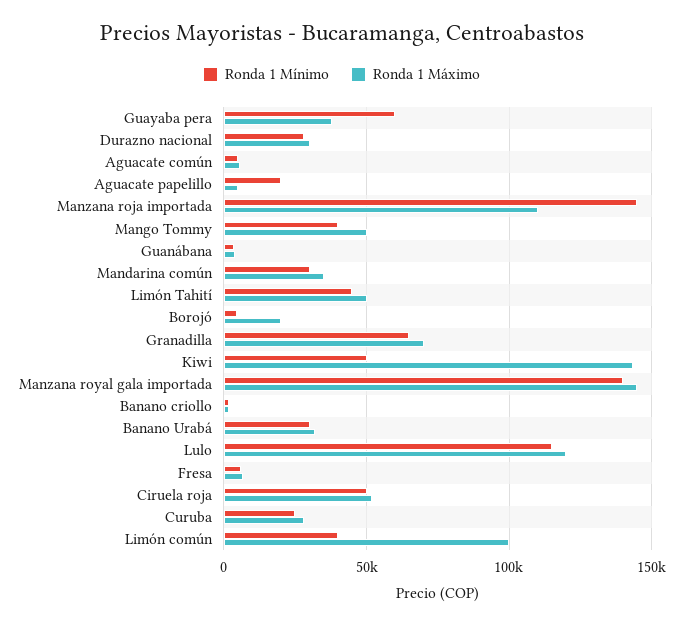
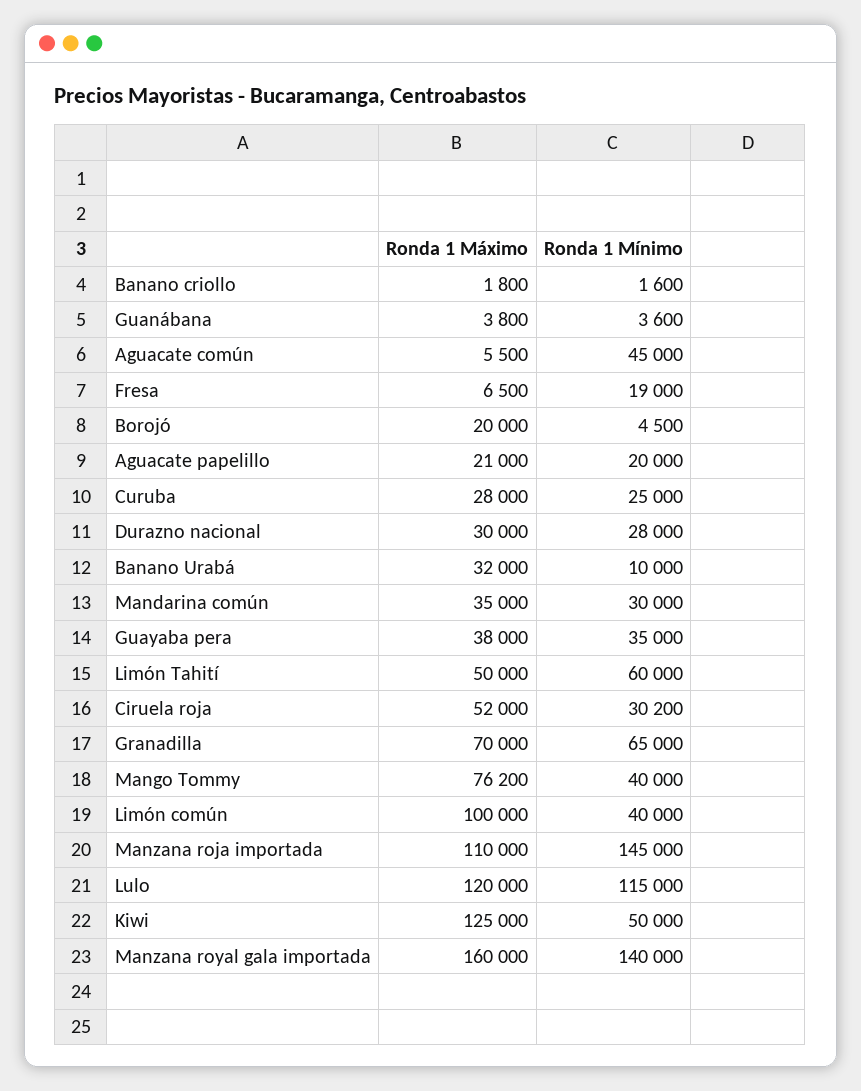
  {
    "Ronda 1 Mínimo": {
-     "Guayaba pera": 60000,
+     "Guayaba pera": 35000,
      "Durazno nacional": 28000,
-     "Aguacate común": 5000,
+     "Aguacate común": 45000,
      "Aguacate papelillo": 20000,
      "Manzana roja importada": 145000,
      "Mango Tommy": 40000,
      "Guanábana": 3600,
      "Mandarina común": 30000,
-     "Limón Tahití": 45000,
+     "Limón Tahití": 60000,
      "Borojó": 4500,
      "Granadilla": 65000,
      "Kiwi": 50000,
      "Manzana royal gala importada": 140000,
      "Banano criollo": 1600,
-     "Banano Urabá": 30000,
+     "Banano Urabá": 10000,
      "Lulo": 115000,
-     "Fresa": 5000,
+     "Fresa": 19000,
-     "Ciruela roja": 50000,
+     "Ciruela roja": 30200,
      "Curuba": 25000,
      "Limón común": 40000
    },
    "Ronda 1 Máximo": {
      "Guayaba pera": 38000,
      "Durazno nacional": 30000,
      "Aguacate común": 5500,
-     "Aguacate papelillo": 5000,
+     "Aguacate papelillo": 21000,
      "Manzana roja importada": 110000,
-     "Mango Tommy": 50000,
+     "Mango Tommy": 76200,
      "Guanábana": 3800,
      "Mandarina común": 35000,
      "Limón Tahití": 50000,
      "Borojó": 20000,
      "Granadilla": 70000,
-     "Kiwi": 145000,
+     "Kiwi": 125000,
-     "Manzana royal gala importada": 145000,
+     "Manzana royal gala importada": 160000,
      "Banano criollo": 1800,
      "Banano Urabá": 32000,
      "Lulo": 120000,
      "Fresa": 6500,
      "Ciruela roja": 52000,
      "Curuba": 28000,
      "Limón común": 100000
    }
  }

